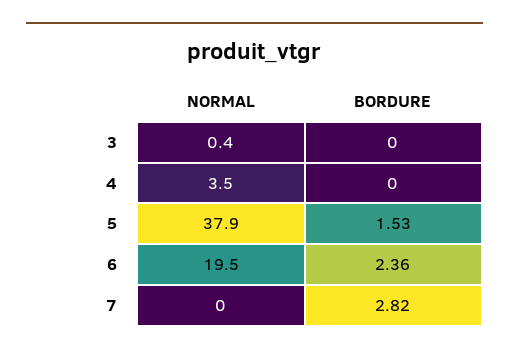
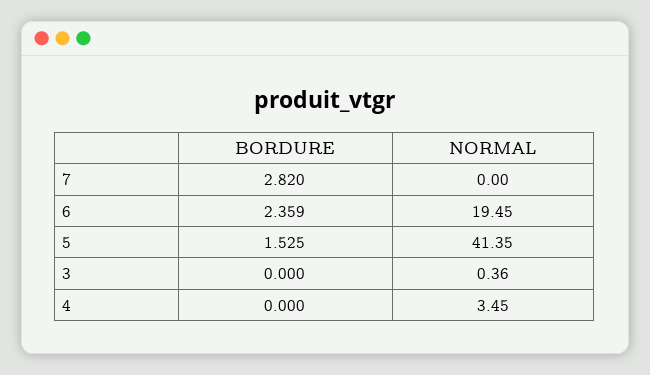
  {
    "NORMAL": {
      "3": 0.36,
      "4": 3.45,
-     "5": 37.9,
+     "5": 41.35,
      "6": 19.45,
      "7": 0
    },
    "BORDURE": {
      "3": 0,
      "4": 0,
      "5": 1.525,
      "6": 2.359,
      "7": 2.82
    }
  }

